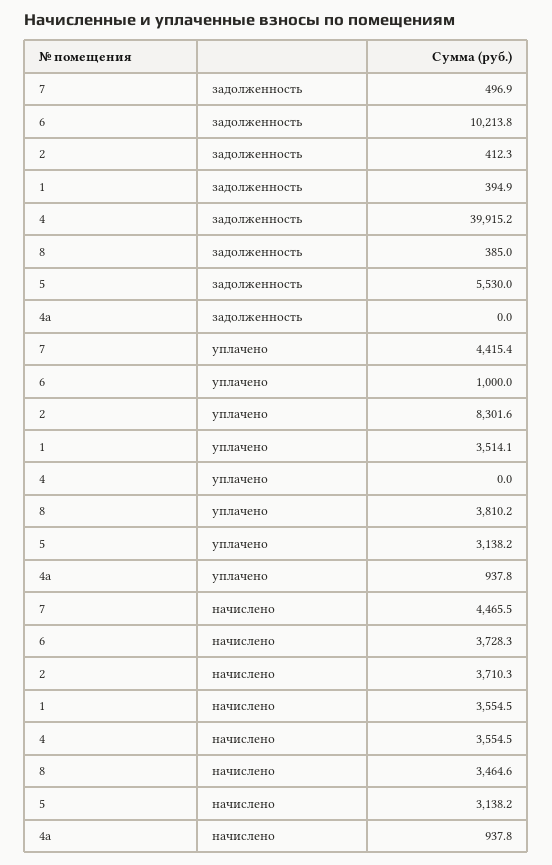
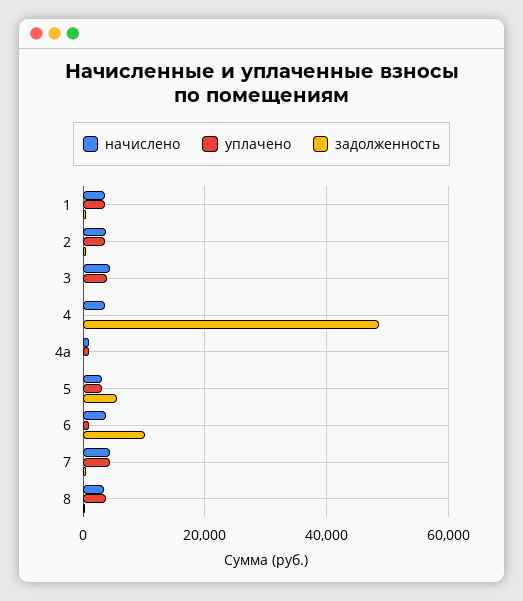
  {
    "задолженность": {
      "7": 496.9,
      "6": 10213.8,
      "2": 412.3,
      "1": 394.9,
-     "4": 39915.2,
+     "4": 48000,
      "8": 385,
      "5": 5530,
-     "4а": 0
+     "4а": 0,
+     "3": 0
    },
    "уплачено": {
      "7": 4415.4,
      "6": 1000,
-     "2": 8301.6,
+     "2": 4000,
      "1": 3514.1,
      "4": 0,
      "8": 3810.2,
      "5": 3138.2,
-     "4а": 937.8
+     "4а": 937.8,
+     "3": 4000
    },
    "начислено": {
      "7": 4465.5,
      "6": 3728.3,
      "2": 3710.3,
      "1": 3554.5,
      "4": 3554.5,
      "8": 3464.6,
      "5": 3138.2,
-     "4а": 937.8
+     "4а": 937.8,
+     "3": 4000
    }
  }

